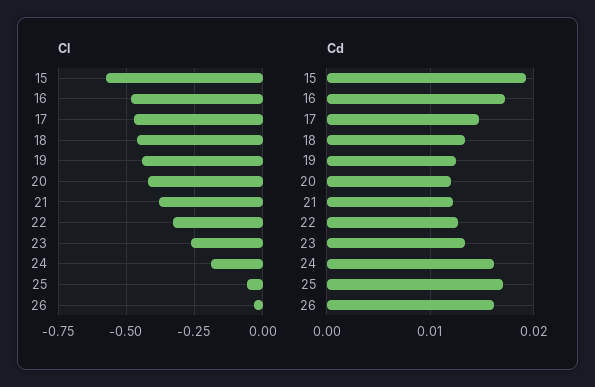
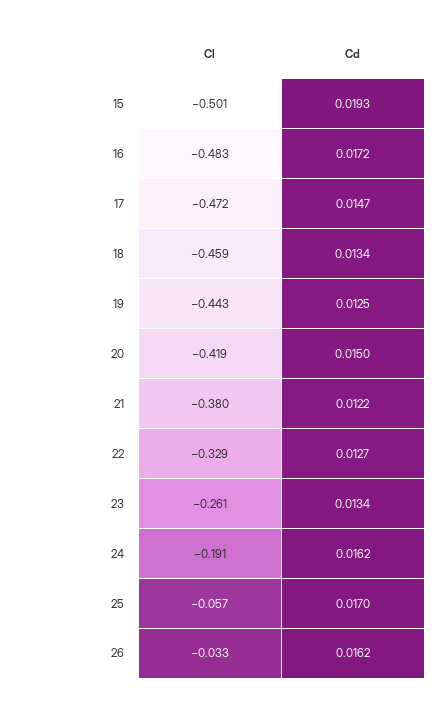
  {
    "Cl": {
-     "15": -0.575,
+     "15": -0.501,
      "16": -0.483,
      "17": -0.472,
      "18": -0.459,
      "19": -0.443,
      "20": -0.419,
      "21": -0.38,
      "22": -0.329,
      "23": -0.261,
      "24": -0.191,
      "25": -0.057,
      "26": -0.033
    },
    "Cd": {
      "15": 0.0193,
      "16": 0.0172,
      "17": 0.0147,
      "18": 0.0134,
      "19": 0.0125,
-     "20": 0.012,
+     "20": 0.015,
      "21": 0.0122,
      "22": 0.0127,
      "23": 0.0134,
      "24": 0.0162,
      "25": 0.017,
      "26": 0.0162
    }
  }

